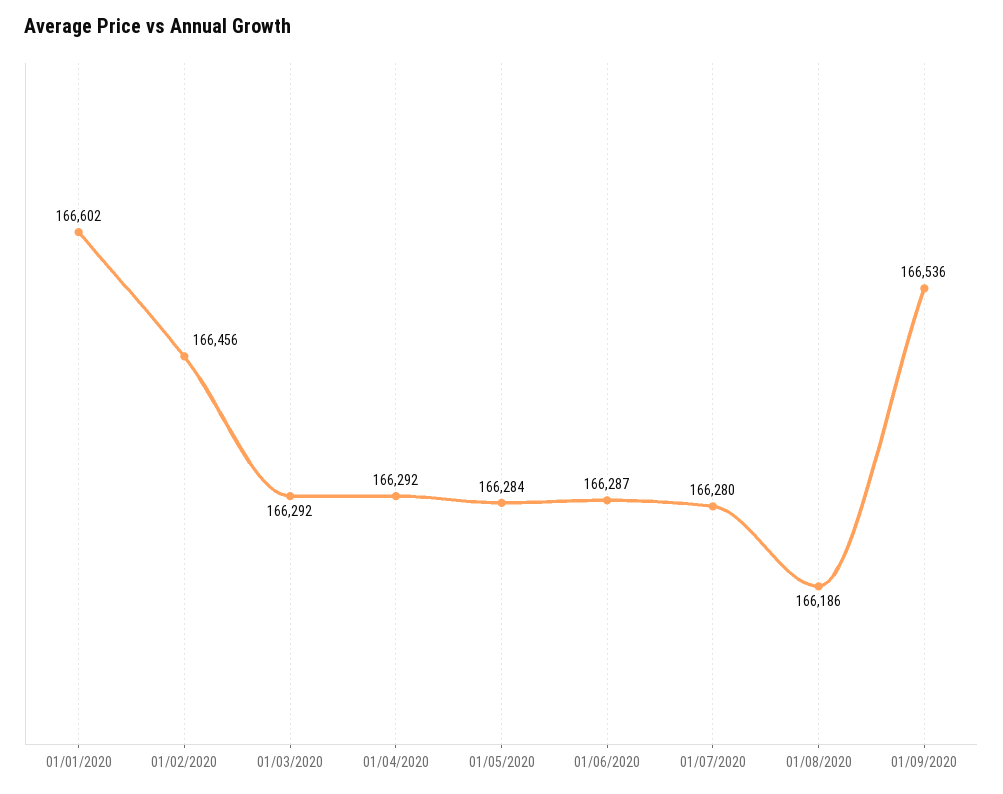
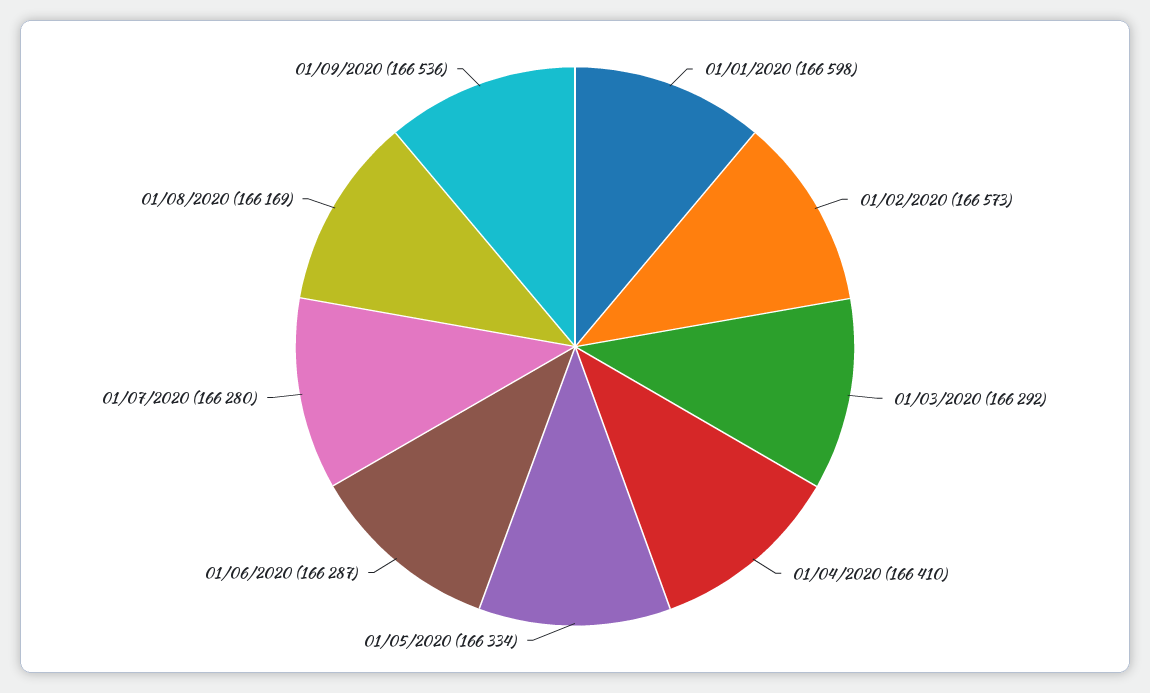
  {
-   "01/01/2020": 166602,
+   "01/01/2020": 166598,
-   "01/02/2020": 166456,
+   "01/02/2020": 166573,
    "01/03/2020": 166292,
-   "01/04/2020": 166292,
+   "01/04/2020": 166410,
-   "01/05/2020": 166284,
+   "01/05/2020": 166334,
    "01/06/2020": 166287,
    "01/07/2020": 166280,
-   "01/08/2020": 166186,
+   "01/08/2020": 166169,
    "01/09/2020": 166536
  }

